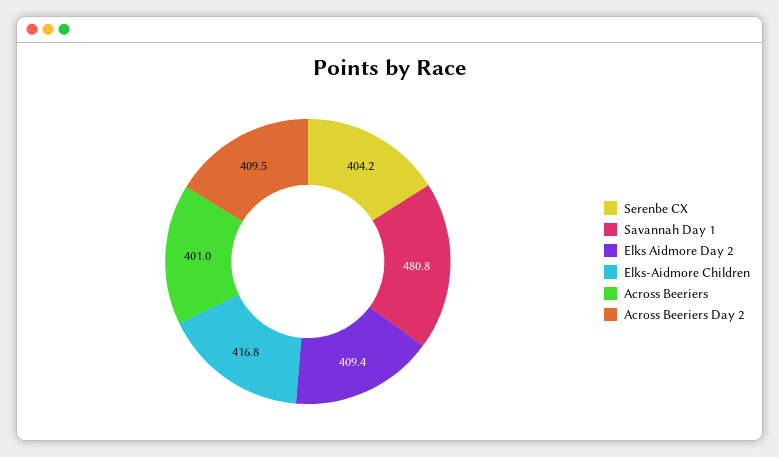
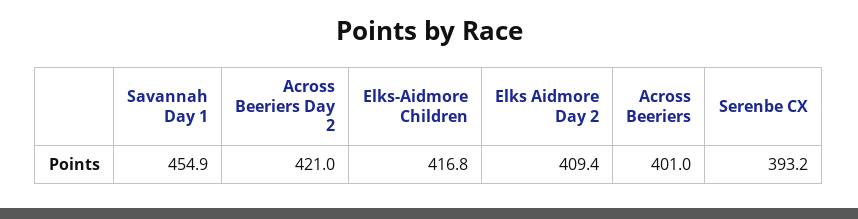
  {
-   "Serenbe CX": 404.2,
+   "Serenbe CX": 393.2,
-   "Savannah Day 1": 480.8,
+   "Savannah Day 1": 454.9,
    "Elks Aidmore Day 2": 409.4,
    "Elks-Aidmore Children": 416.8,
    "Across Beeriers": 401,
-   "Across Beeriers Day 2": 409.5
+   "Across Beeriers Day 2": 421
  }

